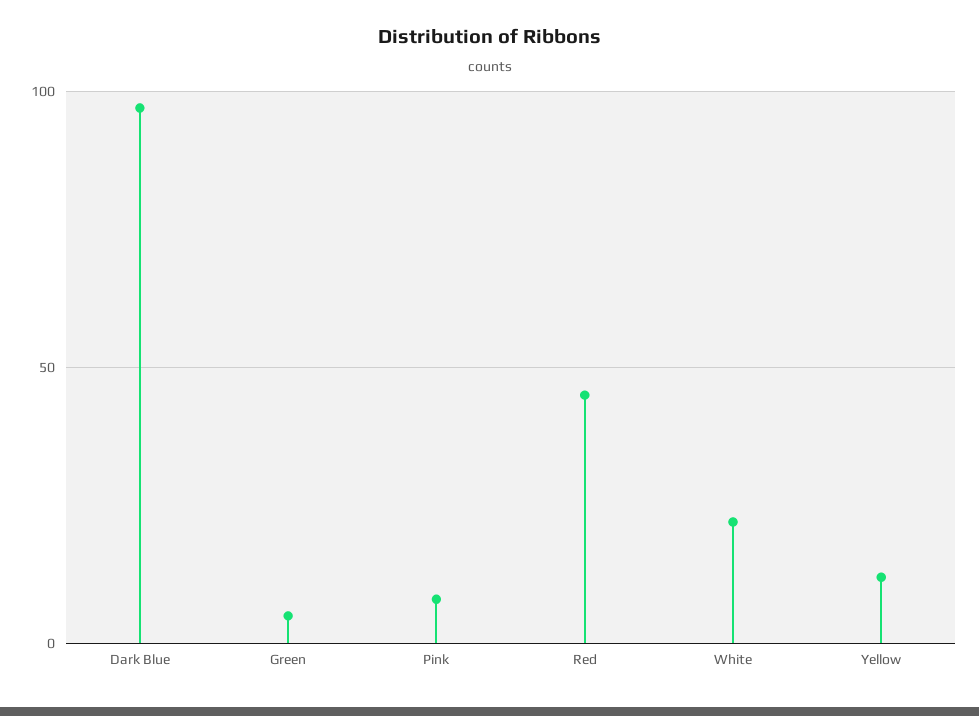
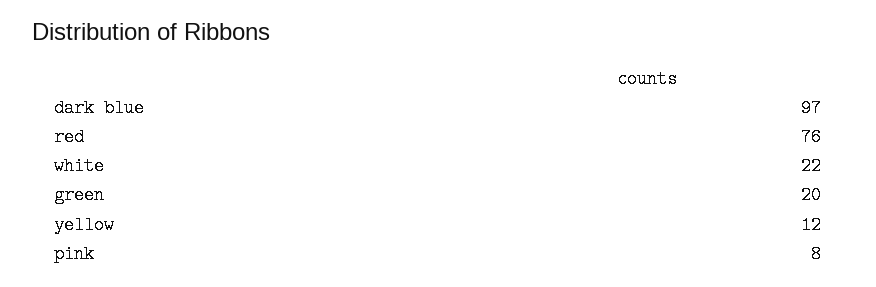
  {
    "Dark Blue": 97,
-   "Green": 5,
+   "Green": 20,
    "Pink": 8,
-   "Red": 45,
+   "Red": 76,
    "White": 22,
    "Yellow": 12
  }

